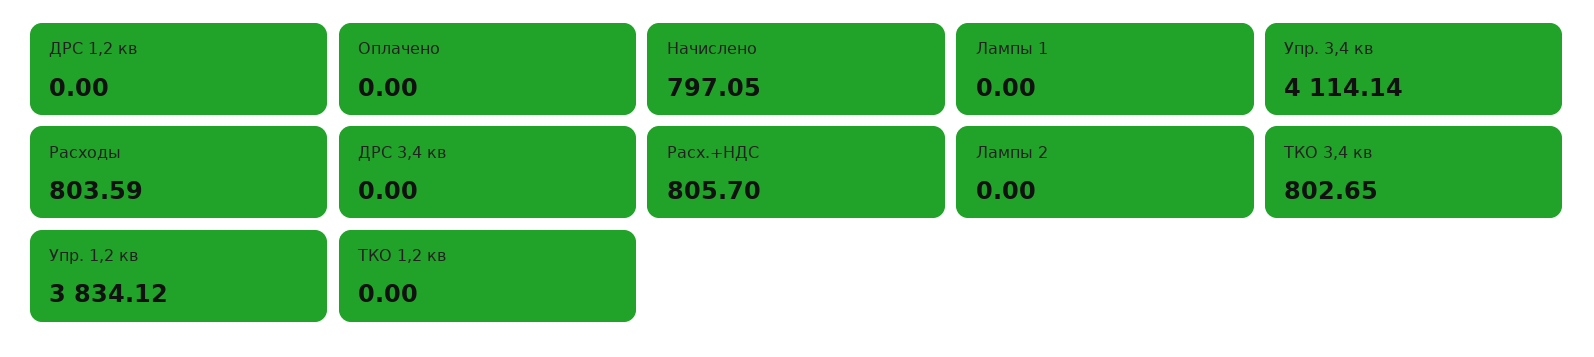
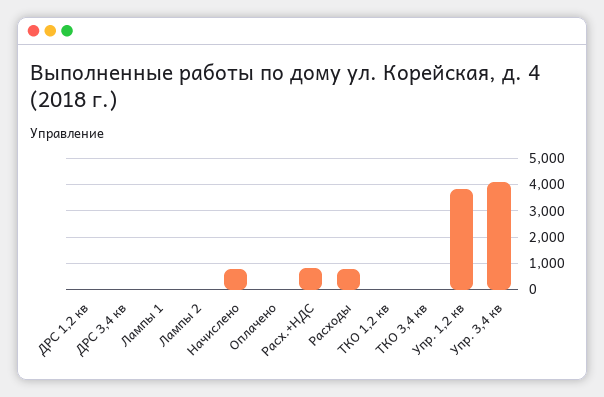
  {
    "ДРС 1,2 кв": 0,
    "Оплачено": 0,
    "Начислено": 797.05,
    "Лампы 1": 0,
    "Упр. 3,4 кв": 4114.14,
    "Расходы": 803.59,
    "ДРС 3,4 кв": 0,
    "Расх.+НДС": 805.7,
    "Лампы 2": 0,
-   "ТКО 3,4 кв": 802.65,
+   "ТКО 3,4 кв": 0,
    "Упр. 1,2 кв": 3834.12,
    "ТКО 1,2 кв": 0
  }

